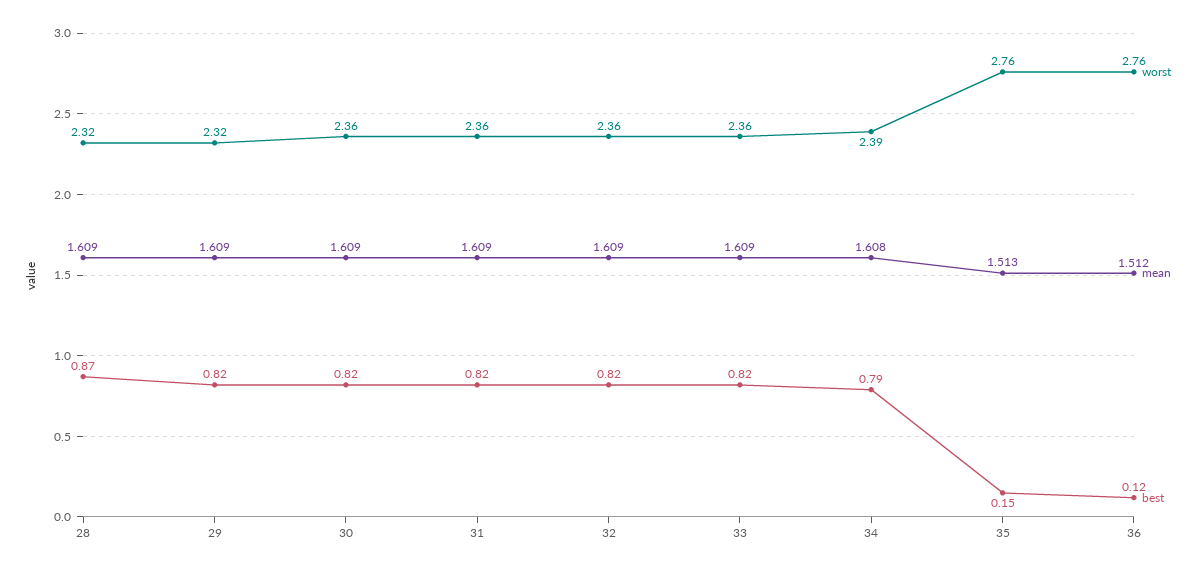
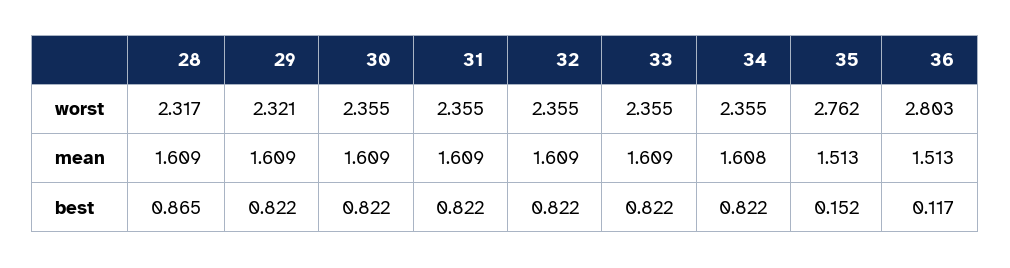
  {
    "worst": {
      "28": 2.317,
      "29": 2.321,
      "30": 2.355,
      "31": 2.355,
      "32": 2.355,
      "33": 2.355,
-     "34": 2.39,
+     "34": 2.355,
      "35": 2.762,
-     "36": 2.76
+     "36": 2.803
    },
    "mean": {
      "28": 1.609,
      "29": 1.609,
      "30": 1.609,
      "31": 1.609,
      "32": 1.609,
      "33": 1.609,
      "34": 1.608,
      "35": 1.513,
-     "36": 1.512
+     "36": 1.513
    },
    "best": {
      "28": 0.865,
      "29": 0.822,
      "30": 0.822,
      "31": 0.822,
      "32": 0.822,
      "33": 0.822,
-     "34": 0.79,
+     "34": 0.822,
      "35": 0.152,
      "36": 0.117
    }
  }

